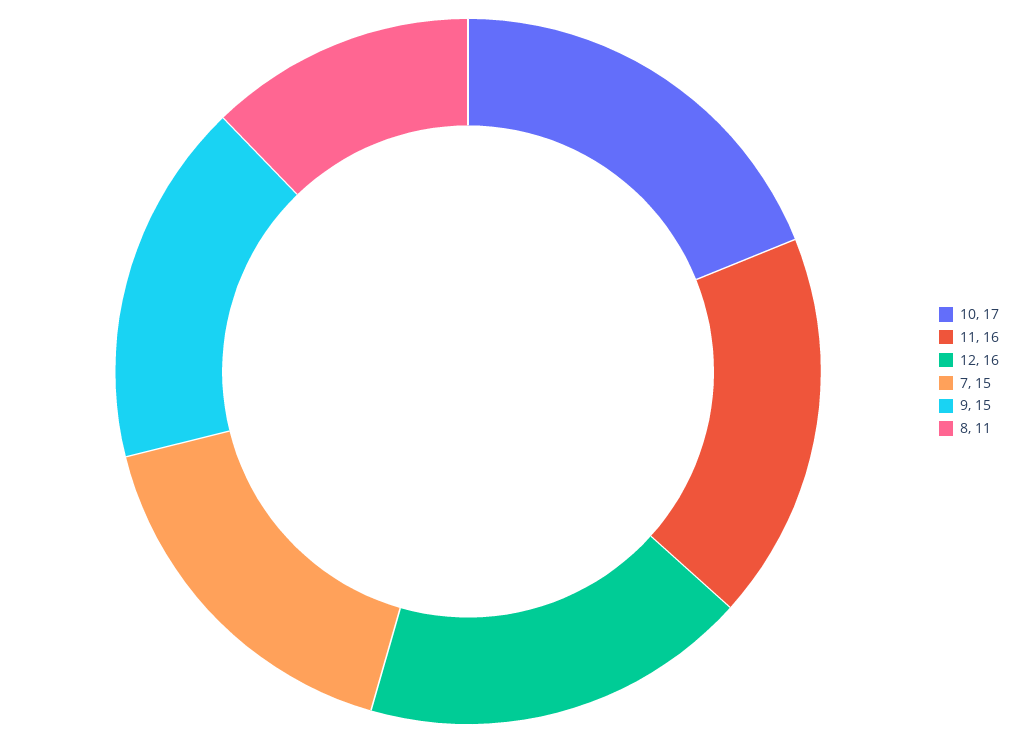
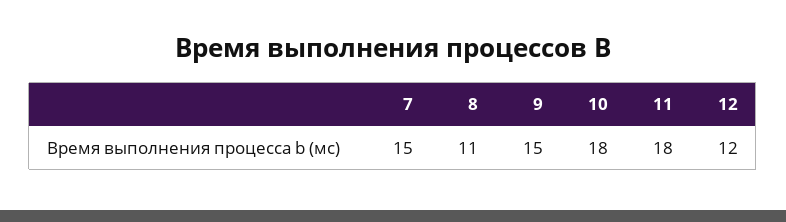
  {
-   "10": 17,
+   "10": 18,
-   "11": 16,
+   "11": 18,
-   "12": 16,
+   "12": 12,
    "7": 15,
    "9": 15,
    "8": 11
  }

